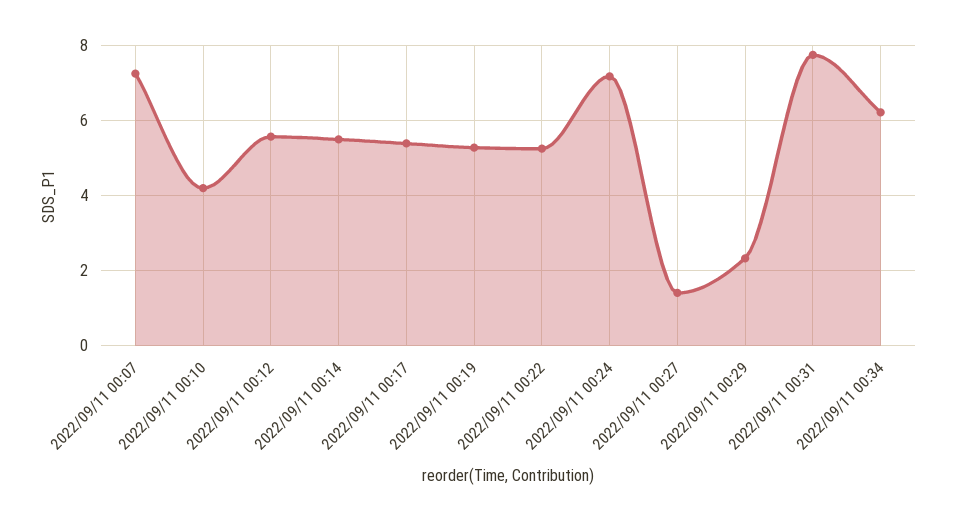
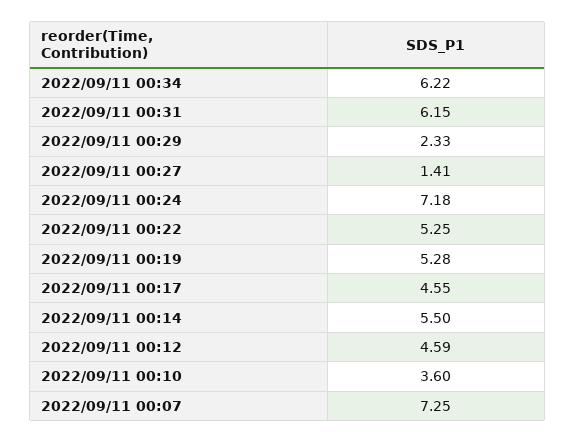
  {
    "2022/09/11 00:07": 7.25,
-   "2022/09/11 00:10": 4.2,
+   "2022/09/11 00:10": 3.6,
-   "2022/09/11 00:12": 5.6,
+   "2022/09/11 00:12": 4.59,
    "2022/09/11 00:14": 5.5,
-   "2022/09/11 00:17": 5.4,
+   "2022/09/11 00:17": 4.55,
    "2022/09/11 00:19": 5.28,
    "2022/09/11 00:22": 5.25,
    "2022/09/11 00:24": 7.18,
    "2022/09/11 00:27": 1.41,
    "2022/09/11 00:29": 2.33,
-   "2022/09/11 00:31": 7.8,
+   "2022/09/11 00:31": 6.15,
    "2022/09/11 00:34": 6.22
  }

